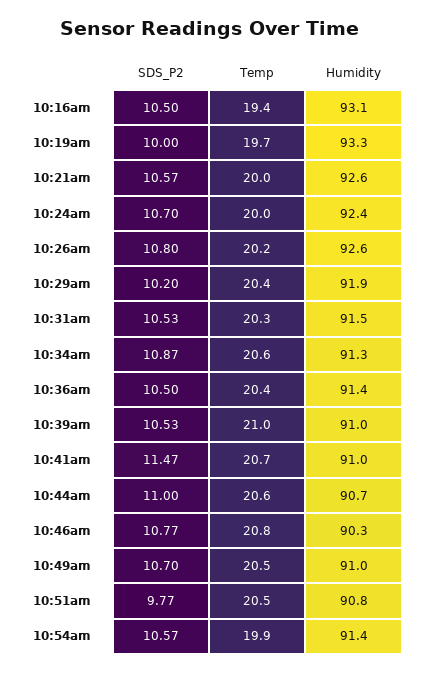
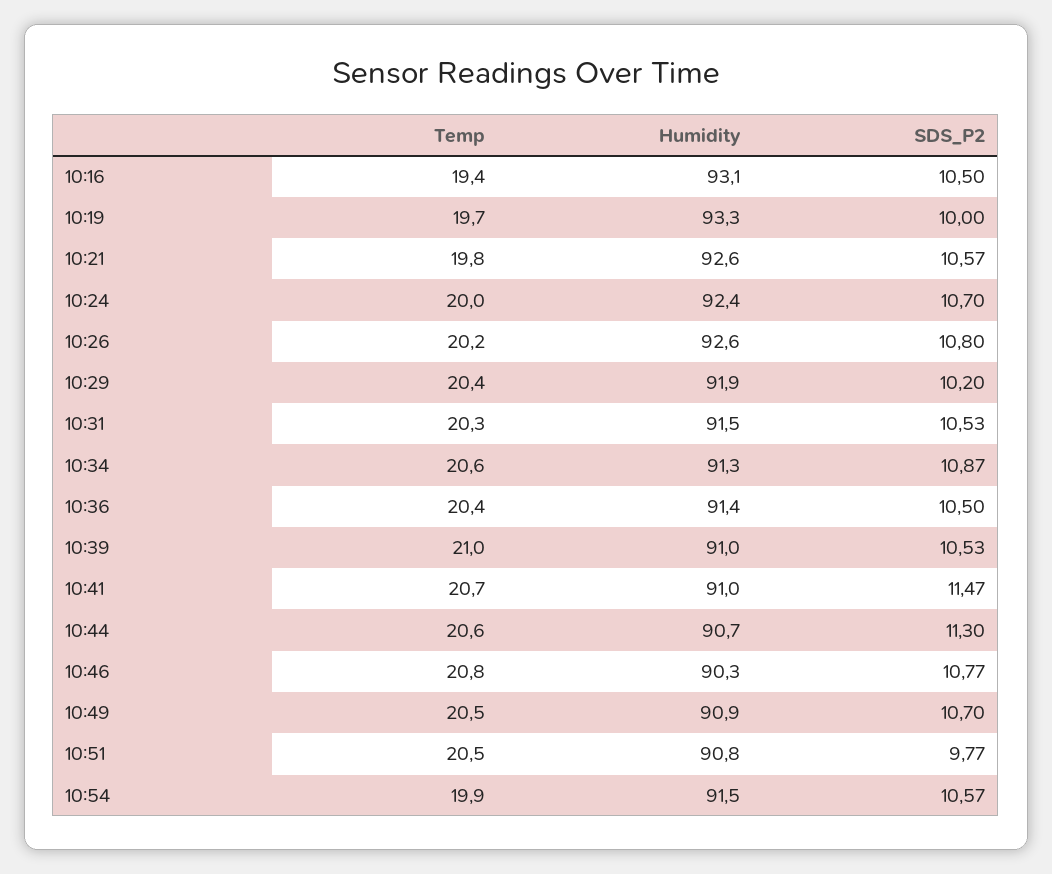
  {
    "SDS_P2": {
      "10:16am": 10.5,
      "10:19am": 10,
      "10:21am": 10.57,
      "10:24am": 10.7,
      "10:26am": 10.8,
      "10:29am": 10.2,
      "10:31am": 10.53,
      "10:34am": 10.87,
      "10:36am": 10.5,
      "10:39am": 10.53,
      "10:41am": 11.47,
-     "10:44am": 11,
+     "10:44am": 11.3,
      "10:46am": 10.77,
      "10:49am": 10.7,
      "10:51am": 9.77,
      "10:54am": 10.57
    },
    "Temp": {
      "10:16am": 19.4,
      "10:19am": 19.7,
-     "10:21am": 20,
+     "10:21am": 19.8,
      "10:24am": 20,
      "10:26am": 20.2,
      "10:29am": 20.4,
      "10:31am": 20.3,
      "10:34am": 20.6,
      "10:36am": 20.4,
      "10:39am": 21,
      "10:41am": 20.7,
      "10:44am": 20.6,
      "10:46am": 20.8,
      "10:49am": 20.5,
      "10:51am": 20.5,
      "10:54am": 19.9
    },
    "Humidity": {
      "10:16am": 93.1,
      "10:19am": 93.3,
      "10:21am": 92.6,
      "10:24am": 92.4,
      "10:26am": 92.6,
      "10:29am": 91.9,
      "10:31am": 91.5,
      "10:34am": 91.3,
      "10:36am": 91.4,
      "10:39am": 91,
      "10:41am": 91,
      "10:44am": 90.7,
      "10:46am": 90.3,
-     "10:49am": 91,
+     "10:49am": 90.9,
      "10:51am": 90.8,
-     "10:54am": 91.4
+     "10:54am": 91.5
    }
  }

